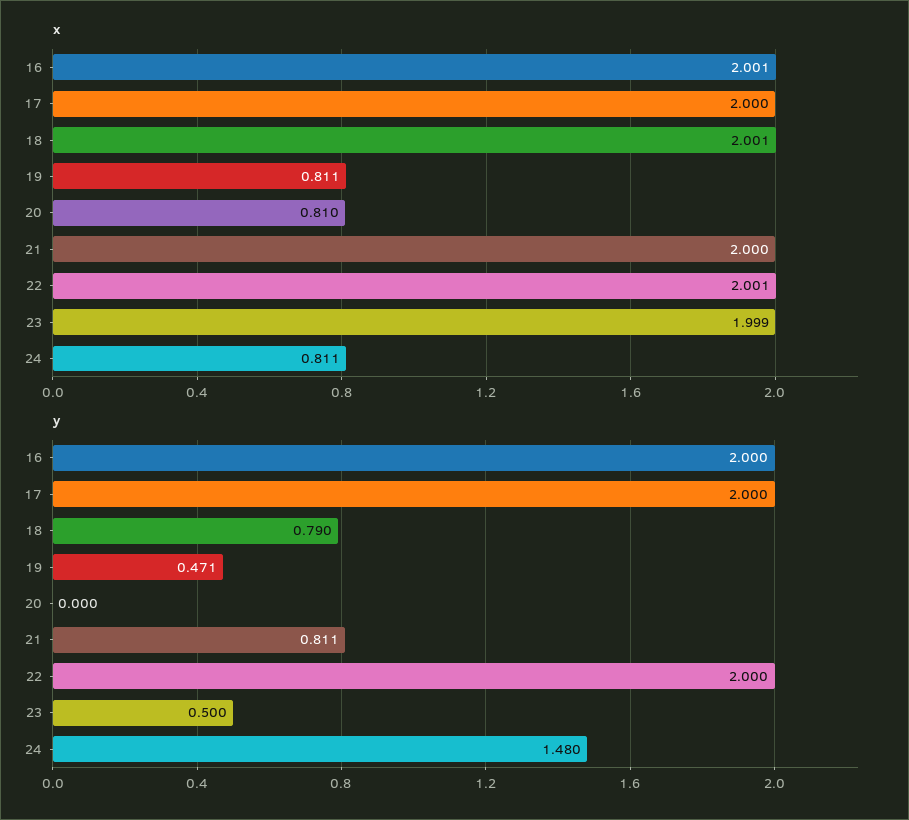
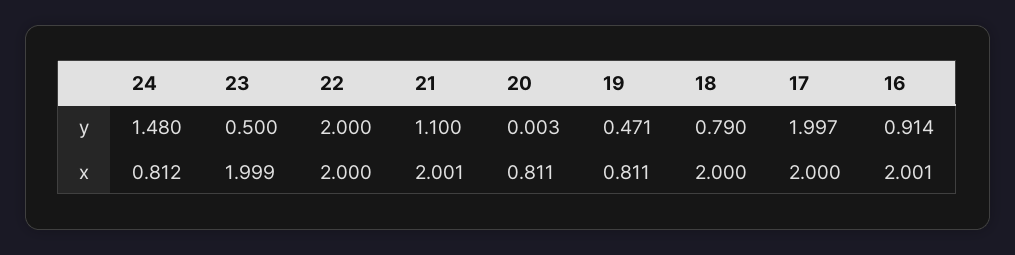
  {
    "x": {
      "16": 2.001,
      "17": 2,
-     "18": 2.001,
+     "18": 2,
      "19": 0.811,
-     "20": 0.81,
+     "20": 0.811,
-     "21": 2,
+     "21": 2.001,
-     "22": 2.001,
+     "22": 2,
      "23": 1.999,
-     "24": 0.811
+     "24": 0.812
    },
    "y": {
-     "16": 2,
+     "16": 0.914,
-     "17": 2,
+     "17": 1.997,
      "18": 0.79,
      "19": 0.471,
-     "20": 0,
+     "20": 0.003,
-     "21": 0.811,
+     "21": 1.1,
      "22": 2,
      "23": 0.5,
      "24": 1.48
    }
  }

